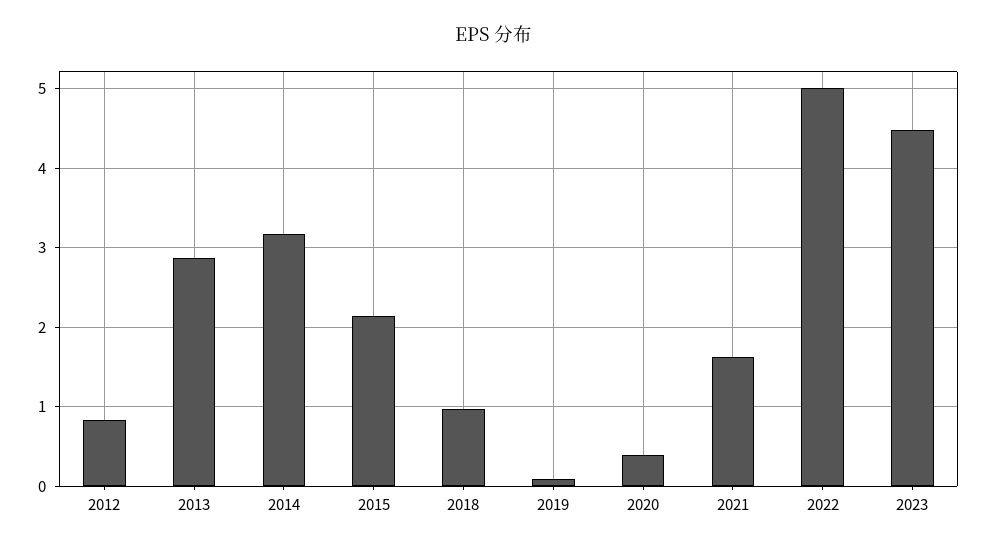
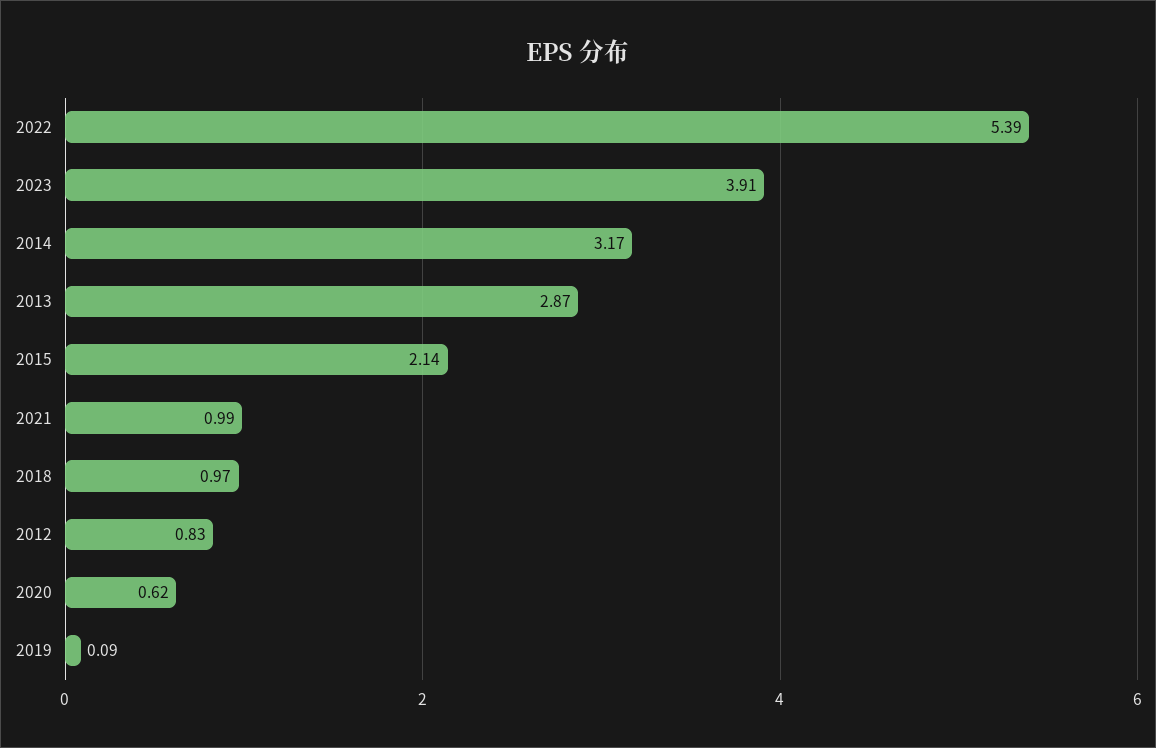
  {
    "2012": 0.83,
    "2013": 2.87,
    "2014": 3.17,
    "2015": 2.14,
    "2018": 0.97,
    "2019": 0.09,
-   "2020": 0.4,
+   "2020": 0.62,
-   "2021": 1.6,
+   "2021": 0.99,
-   "2022": 5,
+   "2022": 5.39,
-   "2023": 4.5
+   "2023": 3.91
  }

